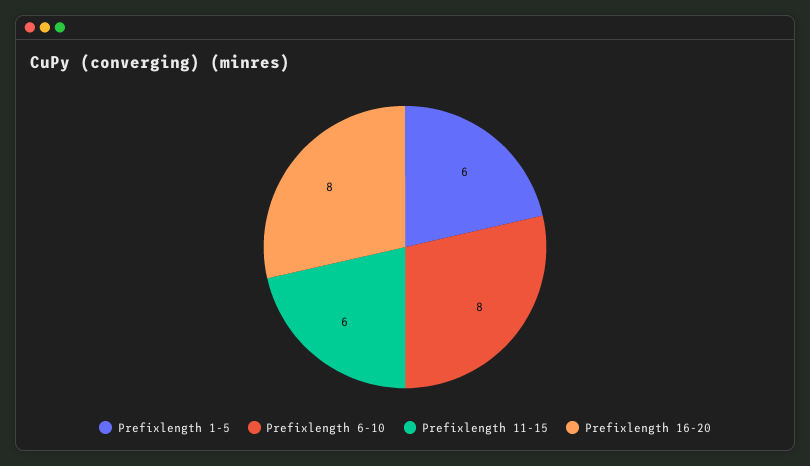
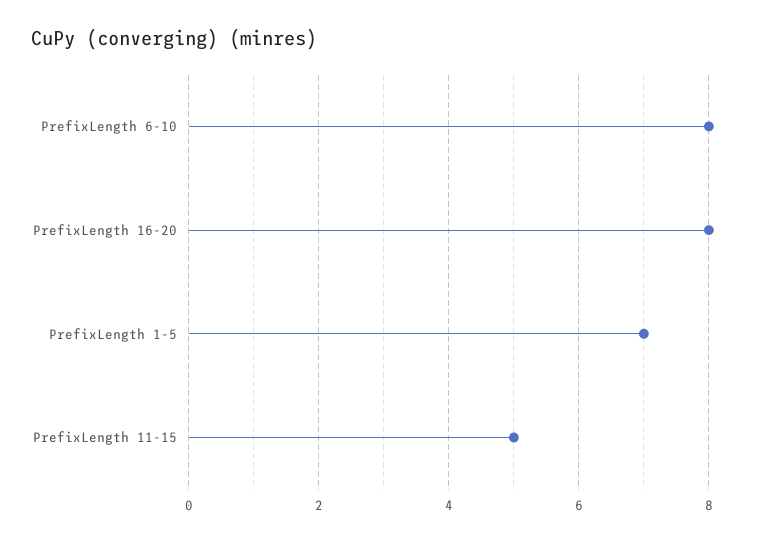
  {
-   "Prefixlength 1-5": 6,
+   "Prefixlength 1-5": 7,
    "Prefixlength 6-10": 8,
-   "Prefixlength 11-15": 6,
+   "Prefixlength 11-15": 5,
    "Prefixlength 16-20": 8
  }

